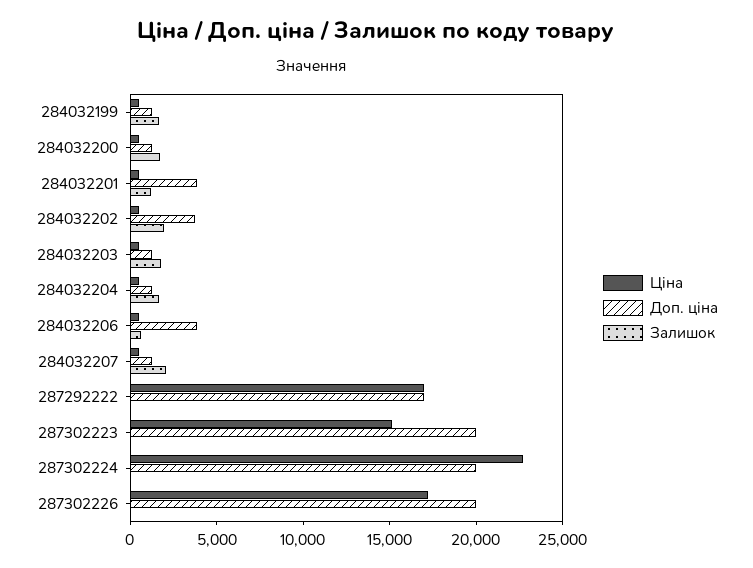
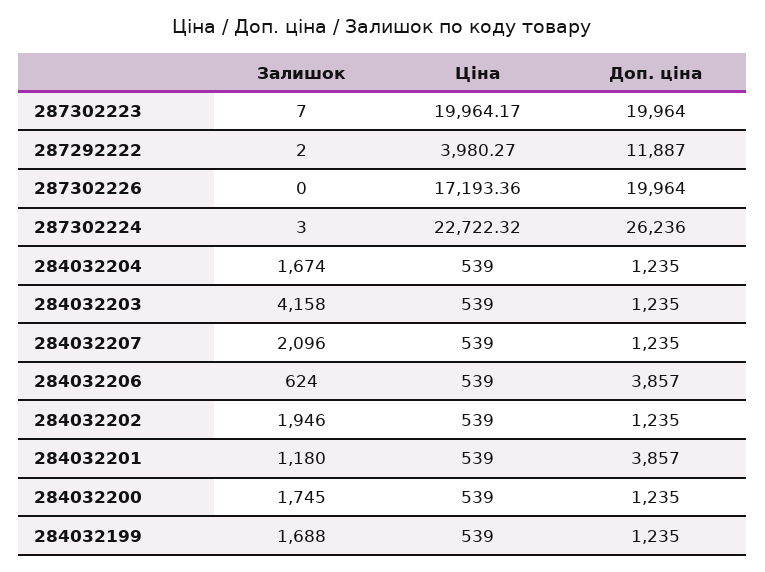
  {
    "Ціна": {
      "284032199": 539,
      "284032200": 539,
      "284032201": 539,
      "284032202": 539,
      "284032203": 539,
      "284032204": 539,
      "284032206": 539,
      "284032207": 539,
-     "287292222": 17000,
+     "287292222": 3980.27,
-     "287302223": 15000,
+     "287302223": 19964.17,
      "287302224": 22722.32,
      "287302226": 17193.36
    },
    "Доп. ціна": {
      "284032199": 1235,
      "284032200": 1235,
      "284032201": 3857,
-     "284032202": 4000,
+     "284032202": 1235,
      "284032203": 1235,
      "284032204": 1235,
      "284032206": 3857,
      "284032207": 1235,
-     "287292222": 17000,
+     "287292222": 11887,
      "287302223": 19964,
-     "287302224": 20000,
+     "287302224": 26236,
      "287302226": 19964
    },
    "Залишок": {
      "284032199": 1688,
      "284032200": 1745,
      "284032201": 1180,
      "284032202": 1946,
-     "284032203": 2000,
+     "284032203": 4158,
      "284032204": 1674,
      "284032206": 624,
      "284032207": 2096,
      "287292222": 2,
      "287302223": 7,
      "287302224": 3,
      "287302226": 0
    }
  }

